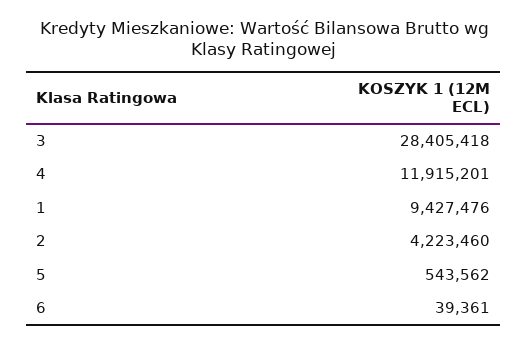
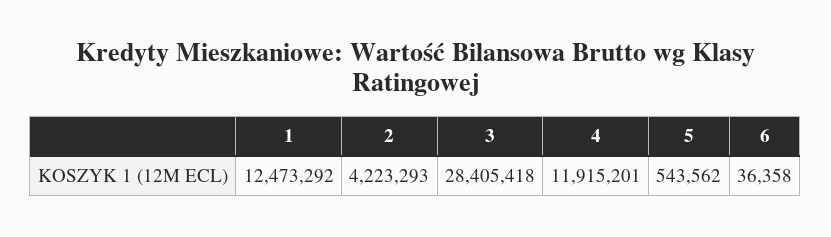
  {
    "3": 28405418,
    "4": 11915201,
-   "1": 9427476,
+   "1": 12473292,
-   "2": 4223460,
+   "2": 4223293,
    "5": 543562,
-   "6": 39361
+   "6": 36358
  }

